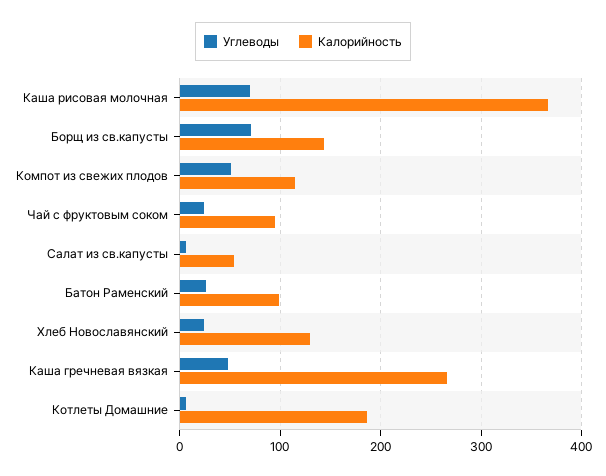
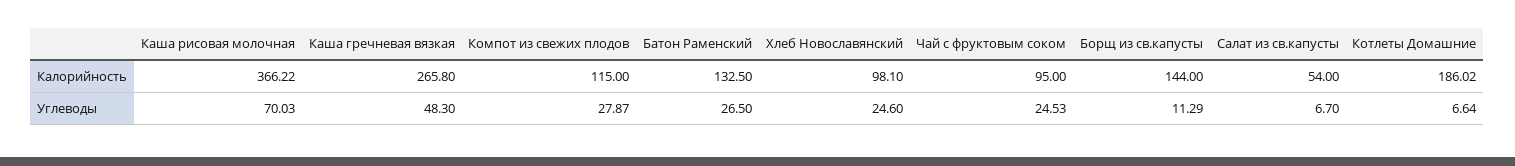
  {
    "Углеводы": {
      "Каша рисовая молочная": 70.03,
-     "Борщ из св.капусты": 70,
+     "Борщ из св.капусты": 11.29,
-     "Компот из свежих плодов": 50,
+     "Компот из свежих плодов": 27.87,
      "Чай с фруктовым соком": 24.53,
      "Салат из св.капусты": 6.7,
      "Батон Раменский": 26.5,
      "Хлеб Новославянский": 24.6,
      "Каша гречневая вязкая": 48.3,
      "Котлеты Домашние": 6.64
    },
    "Калорийность": {
      "Каша рисовая молочная": 366.22,
      "Борщ из св.капусты": 144,
      "Компот из свежих плодов": 115,
      "Чай с фруктовым соком": 95,
      "Салат из св.капусты": 54,
-     "Батон Раменский": 100,
+     "Батон Раменский": 132.5,
-     "Хлеб Новославянский": 130,
+     "Хлеб Новославянский": 98.1,
      "Каша гречневая вязкая": 265.8,
      "Котлеты Домашние": 186.02
    }
  }

